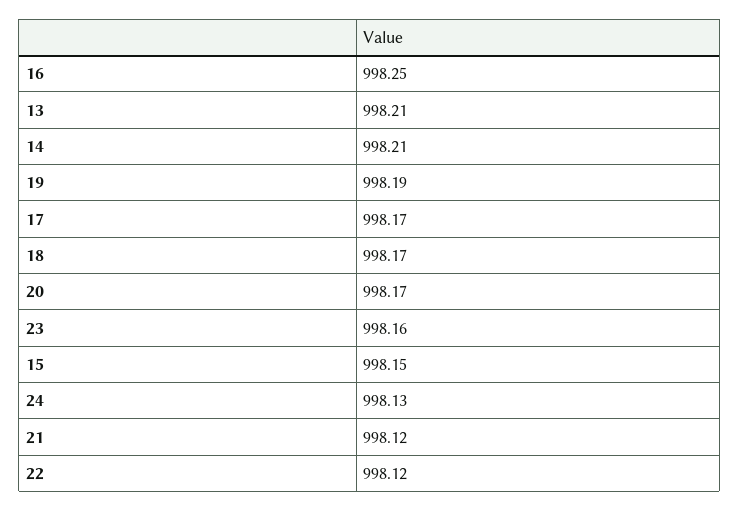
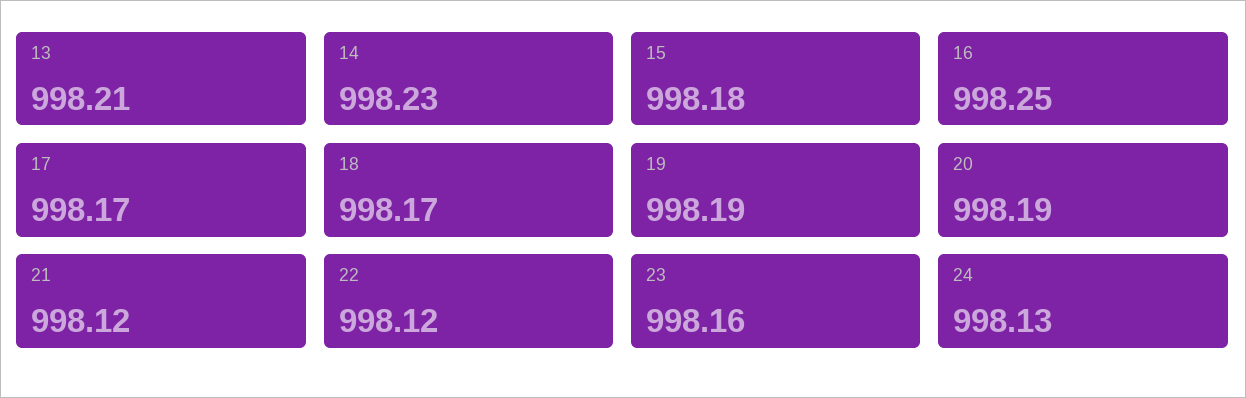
  {
    "16": 998.25,
    "13": 998.21,
-   "14": 998.21,
+   "14": 998.23,
    "19": 998.19,
    "17": 998.17,
    "18": 998.17,
-   "20": 998.17,
+   "20": 998.19,
    "23": 998.16,
-   "15": 998.15,
+   "15": 998.18,
    "24": 998.13,
    "21": 998.12,
    "22": 998.12
  }

